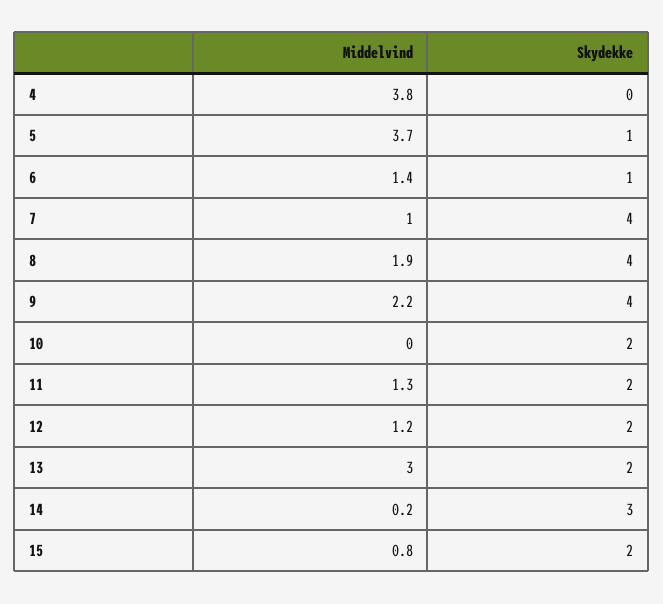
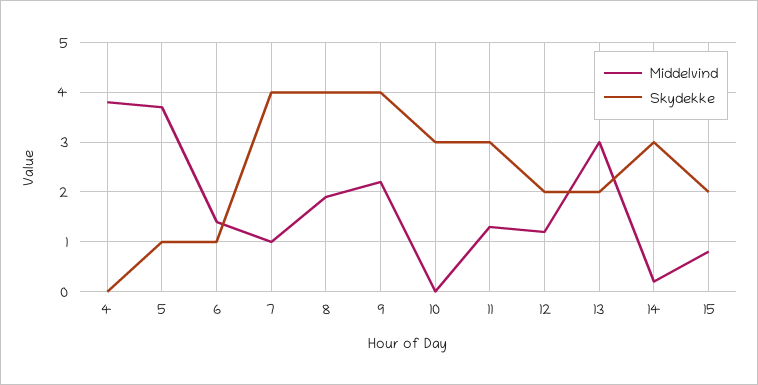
  {
    "Middelvind": {
      "4": 3.8,
      "5": 3.7,
      "6": 1.4,
      "7": 1,
      "8": 1.9,
      "9": 2.2,
      "10": 0,
      "11": 1.3,
      "12": 1.2,
      "13": 3,
      "14": 0.2,
      "15": 0.8
    },
    "Skydekke": {
      "4": 0,
      "5": 1,
      "6": 1,
      "7": 4,
      "8": 4,
      "9": 4,
-     "10": 2,
+     "10": 3,
-     "11": 2,
+     "11": 3,
      "12": 2,
      "13": 2,
      "14": 3,
      "15": 2
    }
  }

